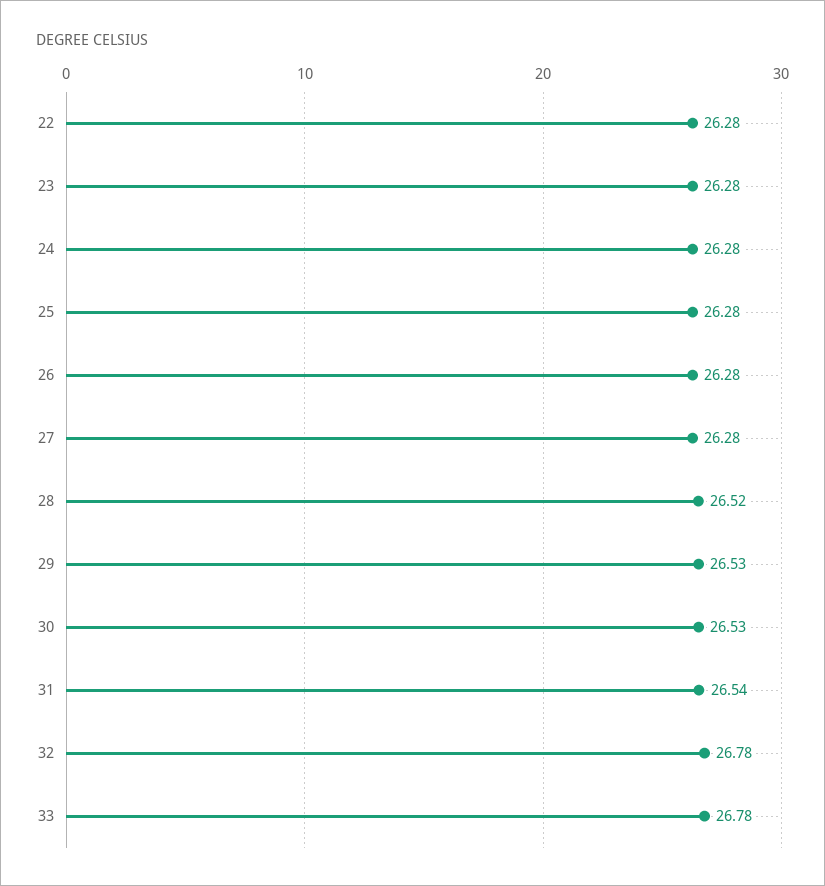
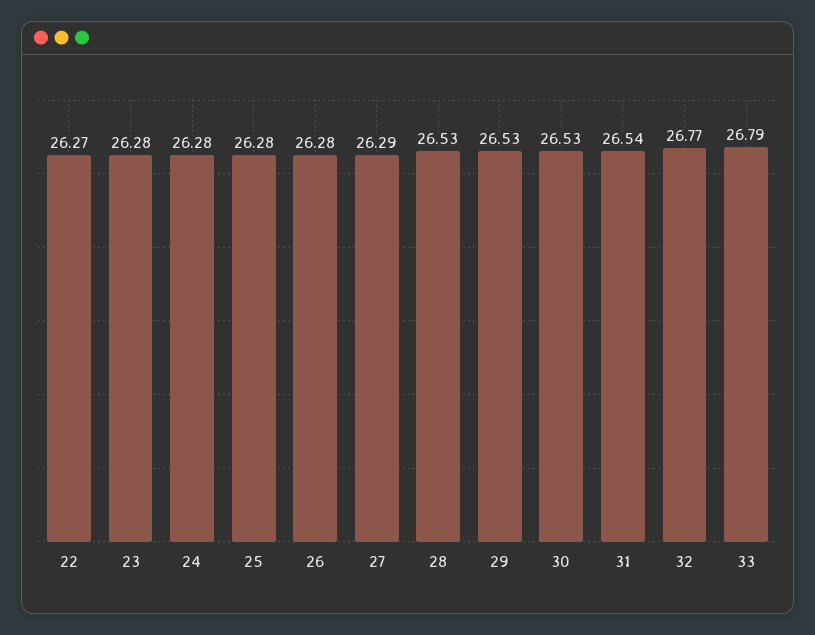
  {
-   "22": 26.28,
+   "22": 26.27,
    "23": 26.28,
    "24": 26.28,
    "25": 26.28,
    "26": 26.28,
-   "27": 26.28,
+   "27": 26.29,
-   "28": 26.52,
+   "28": 26.53,
    "29": 26.53,
    "30": 26.53,
    "31": 26.54,
-   "32": 26.78,
+   "32": 26.77,
-   "33": 26.78
+   "33": 26.79
  }

